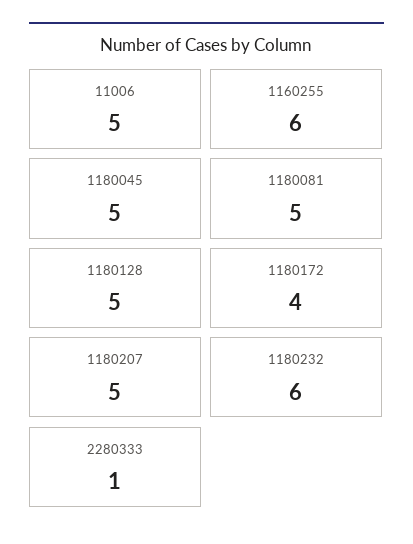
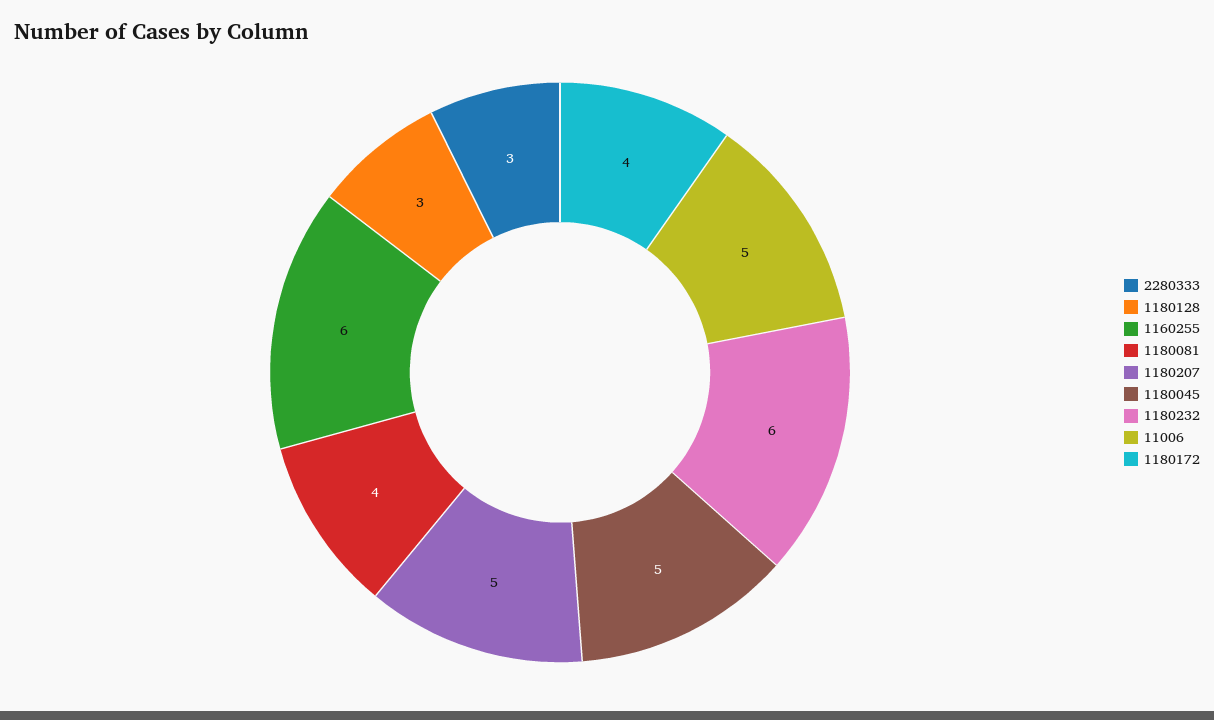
  {
    "11006": 5,
    "1160255": 6,
    "1180045": 5,
-   "1180081": 5,
+   "1180081": 4,
-   "1180128": 5,
+   "1180128": 3,
    "1180172": 4,
    "1180207": 5,
    "1180232": 6,
-   "2280333": 1
+   "2280333": 3
  }

